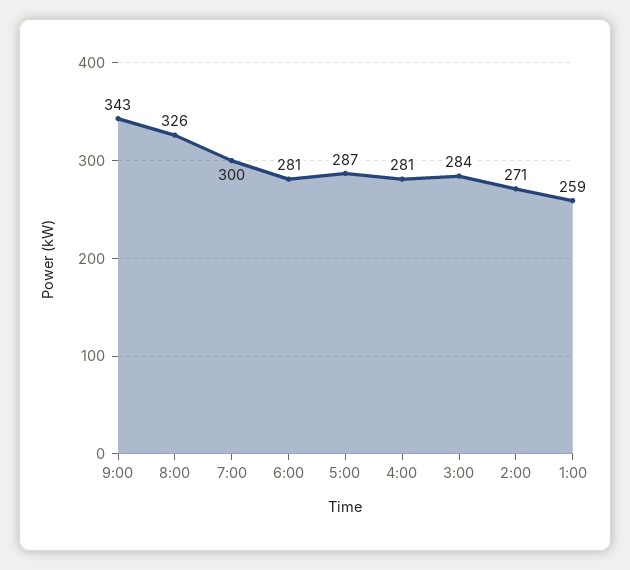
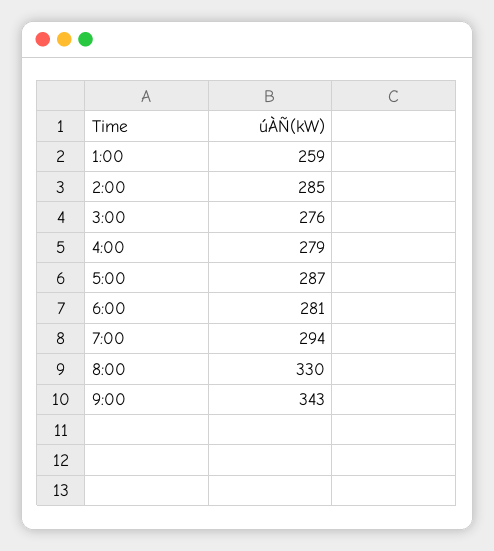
  {
    "9:00": 343,
-   "8:00": 326,
+   "8:00": 330,
-   "7:00": 300,
+   "7:00": 294,
    "6:00": 281,
    "5:00": 287,
-   "4:00": 281,
+   "4:00": 279,
-   "3:00": 284,
+   "3:00": 276,
-   "2:00": 271,
+   "2:00": 285,
    "1:00": 259
  }

